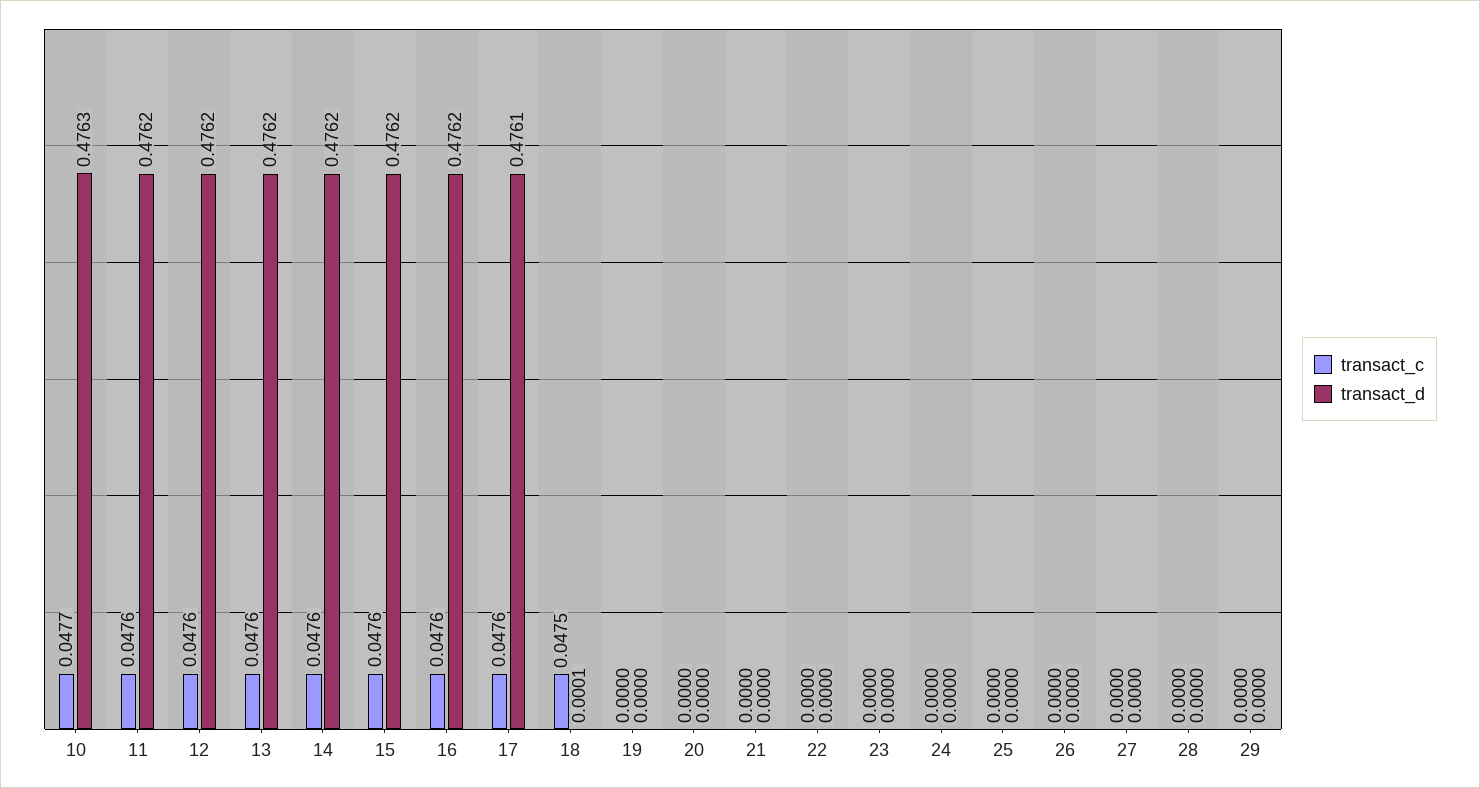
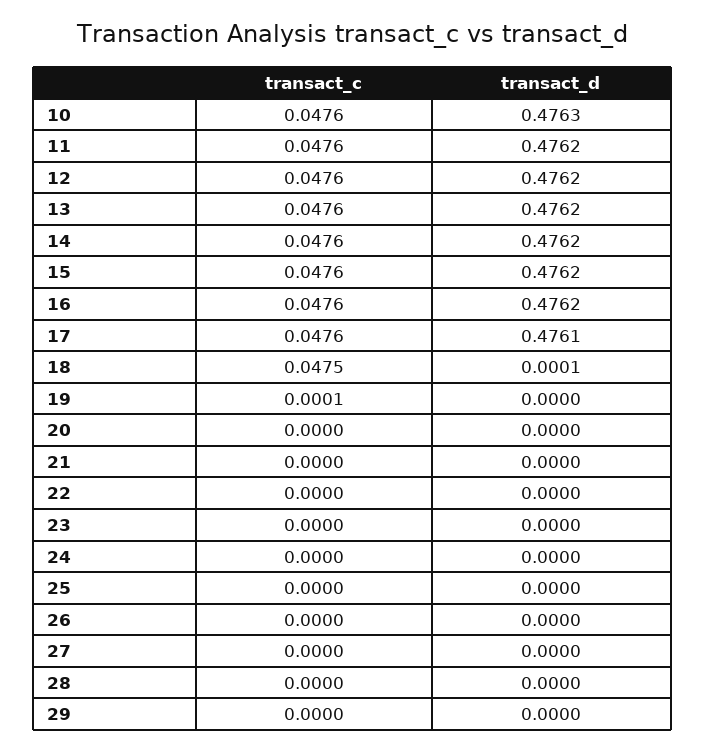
  {
    "transact_c": {
-     "10": 0.0477,
+     "10": 0.0476,
      "11": 0.0476,
      "12": 0.0476,
      "13": 0.0476,
      "14": 0.0476,
      "15": 0.0476,
      "16": 0.0476,
      "17": 0.0476,
      "18": 0.0475,
-     "19": 0,
+     "19": 0.0001,
      "20": 0,
      "21": 0,
      "22": 0,
      "23": 0,
      "24": 0,
      "25": 0,
      "26": 0,
      "27": 0,
      "28": 0,
      "29": 0
    },
    "transact_d": {
      "10": 0.4763,
      "11": 0.4762,
      "12": 0.4762,
      "13": 0.4762,
      "14": 0.4762,
      "15": 0.4762,
      "16": 0.4762,
      "17": 0.4761,
      "18": 0.0001,
      "19": 0,
      "20": 0,
      "21": 0,
      "22": 0,
      "23": 0,
      "24": 0,
      "25": 0,
      "26": 0,
      "27": 0,
      "28": 0,
      "29": 0
    }
  }

